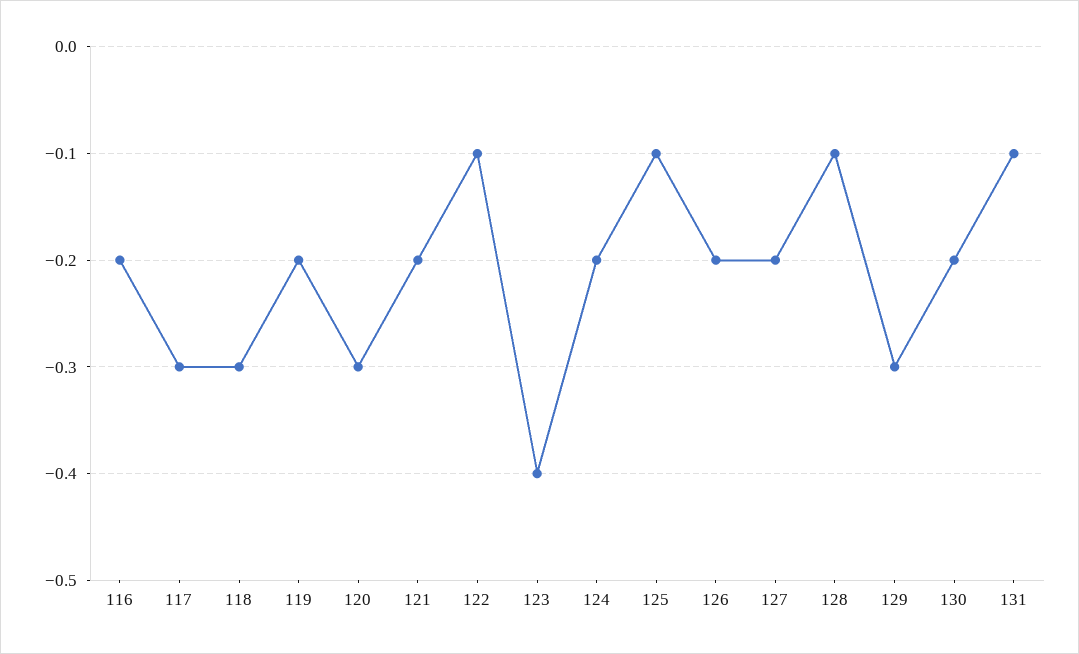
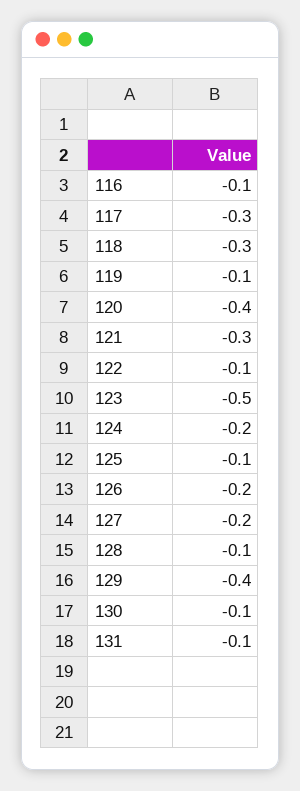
  {
-   "116": -0.2,
+   "116": -0.1,
    "117": -0.3,
    "118": -0.3,
-   "119": -0.2,
+   "119": -0.1,
-   "120": -0.3,
+   "120": -0.4,
-   "121": -0.2,
+   "121": -0.3,
    "122": -0.1,
-   "123": -0.4,
+   "123": -0.5,
    "124": -0.2,
    "125": -0.1,
    "126": -0.2,
    "127": -0.2,
    "128": -0.1,
-   "129": -0.3,
+   "129": -0.4,
-   "130": -0.2,
+   "130": -0.1,
    "131": -0.1
  }

